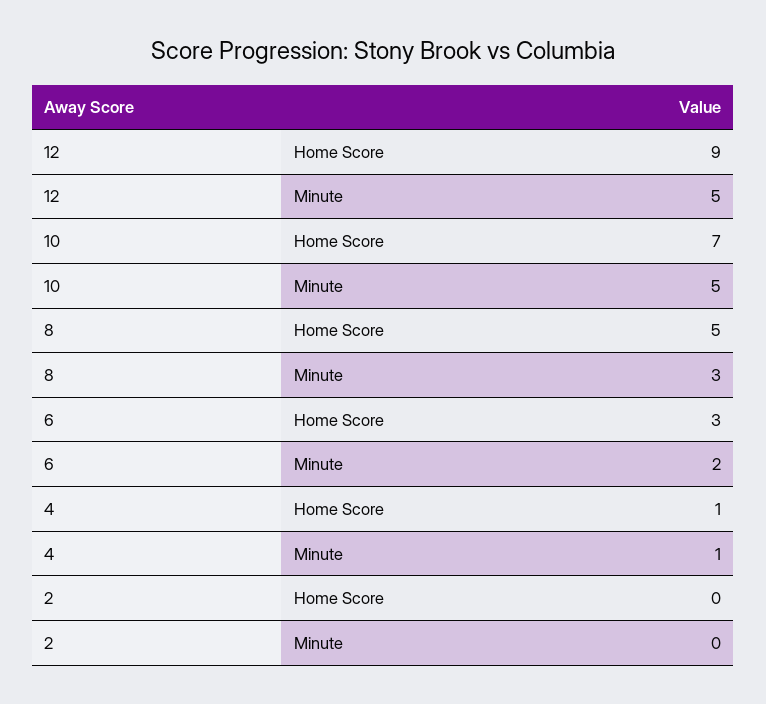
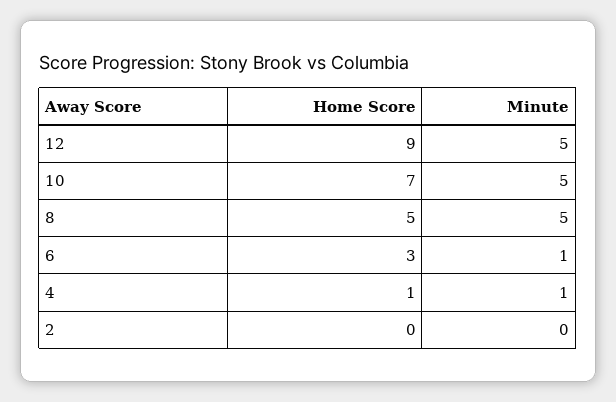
  {
    "12": {
      "Home Score": 9,
      "Minute": 5
    },
    "10": {
      "Home Score": 7,
      "Minute": 5
    },
    "8": {
      "Home Score": 5,
-     "Minute": 3
+     "Minute": 5
    },
    "6": {
      "Home Score": 3,
-     "Minute": 2
+     "Minute": 1
    },
    "4": {
      "Home Score": 1,
      "Minute": 1
    },
    "2": {
      "Home Score": 0,
      "Minute": 0
    }
  }

